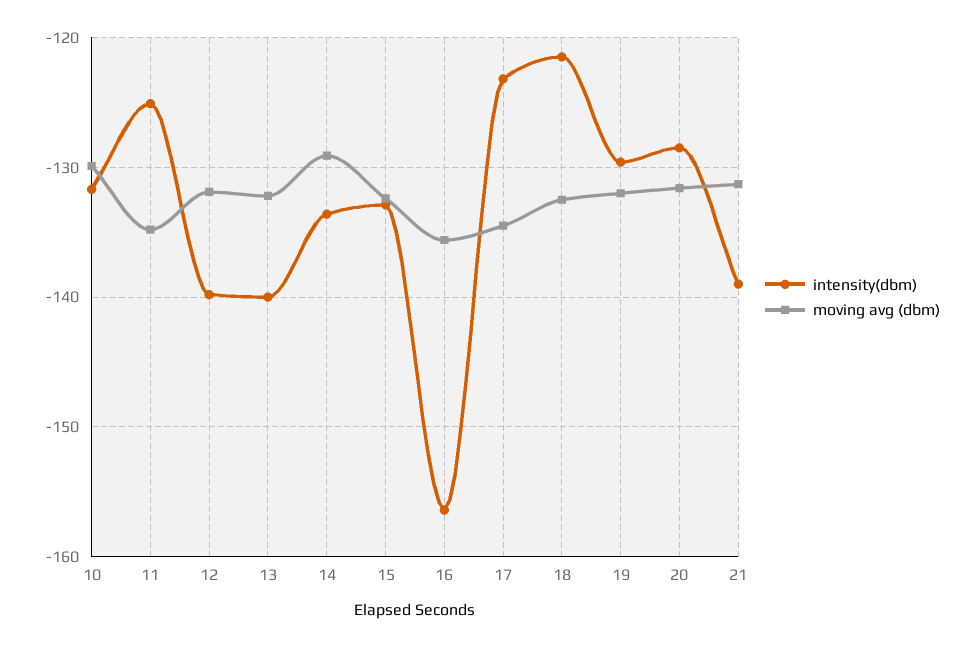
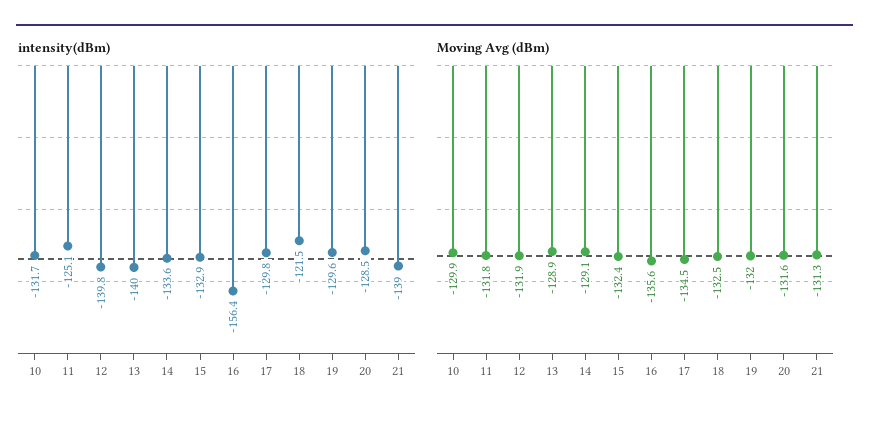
  {
    "intensity(dbm)": {
      "10": -131.7,
      "11": -125.1,
      "12": -139.8,
      "13": -140,
      "14": -133.6,
      "15": -132.9,
      "16": -156.4,
-     "17": -123,
+     "17": -129.8,
      "18": -121.5,
      "19": -129.6,
      "20": -128.5,
      "21": -139
    },
    "moving avg (dbm)": {
      "10": -129.9,
-     "11": -135,
+     "11": -131.8,
      "12": -131.9,
-     "13": -132,
+     "13": -128.9,
      "14": -129.1,
      "15": -132.4,
      "16": -135.6,
      "17": -134.5,
      "18": -132.5,
      "19": -132,
      "20": -131.6,
      "21": -131.3
    }
  }

